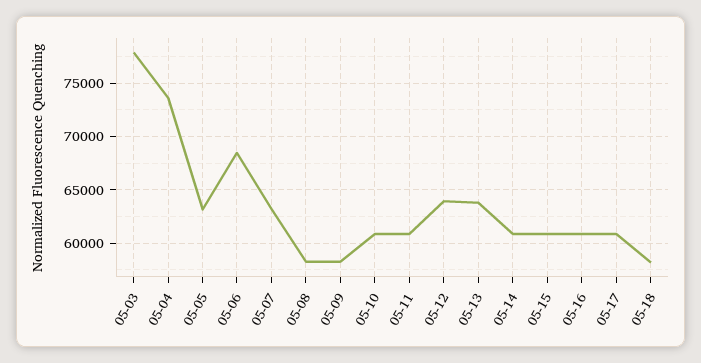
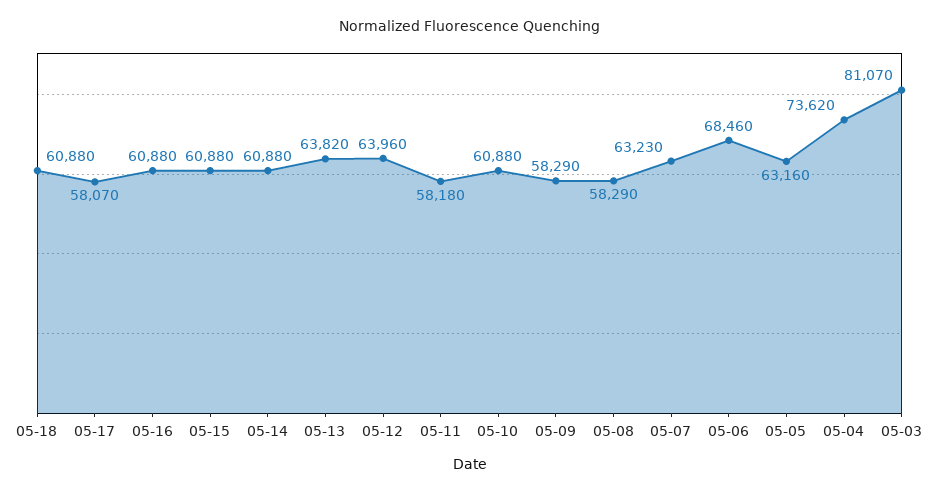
  {
-   "05-03": 78000,
+   "05-03": 81070,
    "05-04": 73620,
    "05-05": 63160,
    "05-06": 68460,
    "05-07": 63230,
    "05-08": 58290,
    "05-09": 58290,
    "05-10": 60880,
-   "05-11": 61000,
+   "05-11": 58180,
    "05-12": 63960,
    "05-13": 63820,
    "05-14": 60880,
    "05-15": 60880,
    "05-16": 60880,
-   "05-17": 61000,
+   "05-17": 58070,
-   "05-18": 58000
+   "05-18": 60880
  }

